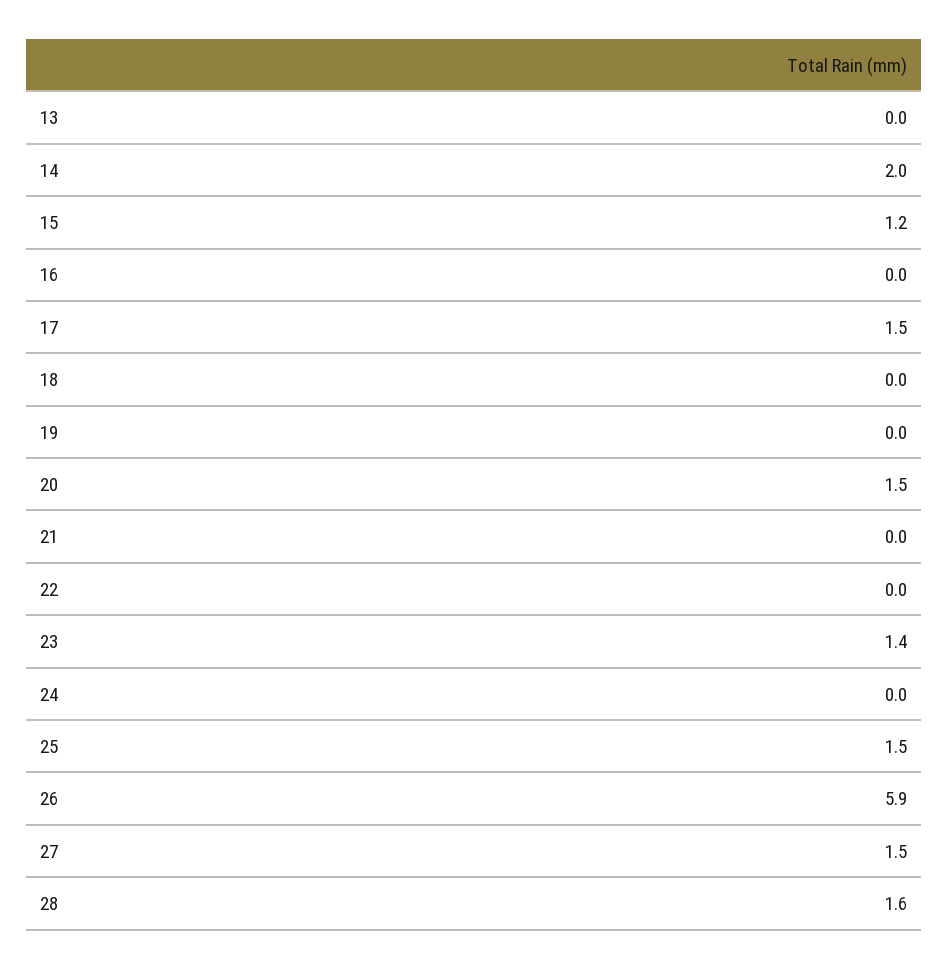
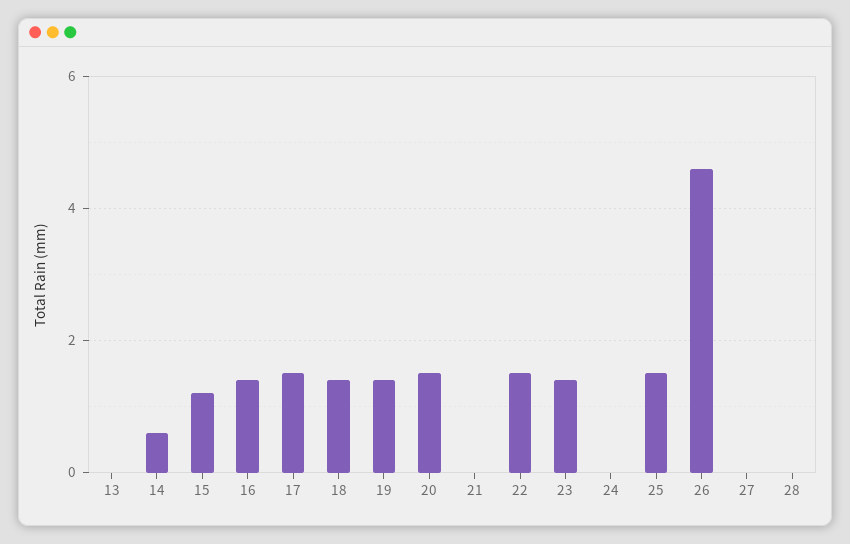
  {
    "13": 0,
-   "14": 2,
+   "14": 0.5,
    "15": 1.2,
-   "16": 0,
+   "16": 1.5,
    "17": 1.5,
-   "18": 0,
+   "18": 1.5,
-   "19": 0,
+   "19": 1.5,
    "20": 1.5,
    "21": 0,
-   "22": 0,
+   "22": 1.5,
    "23": 1.4,
    "24": 0,
    "25": 1.5,
-   "26": 5.9,
+   "26": 4.5,
-   "27": 1.5,
+   "27": 0,
-   "28": 1.6
+   "28": 0
  }

